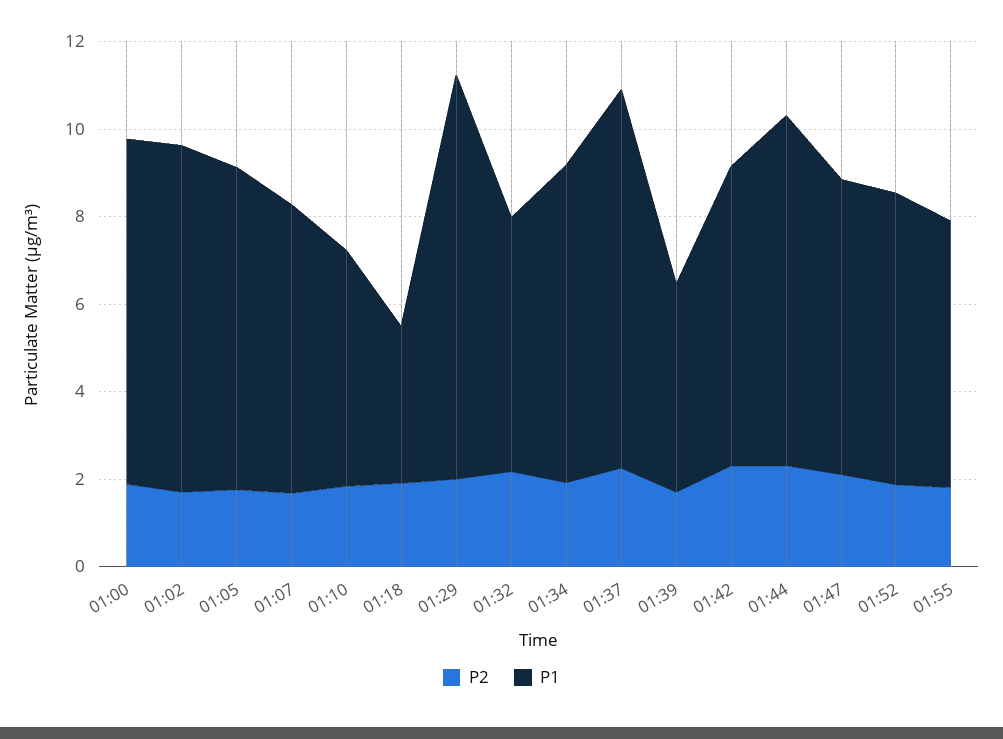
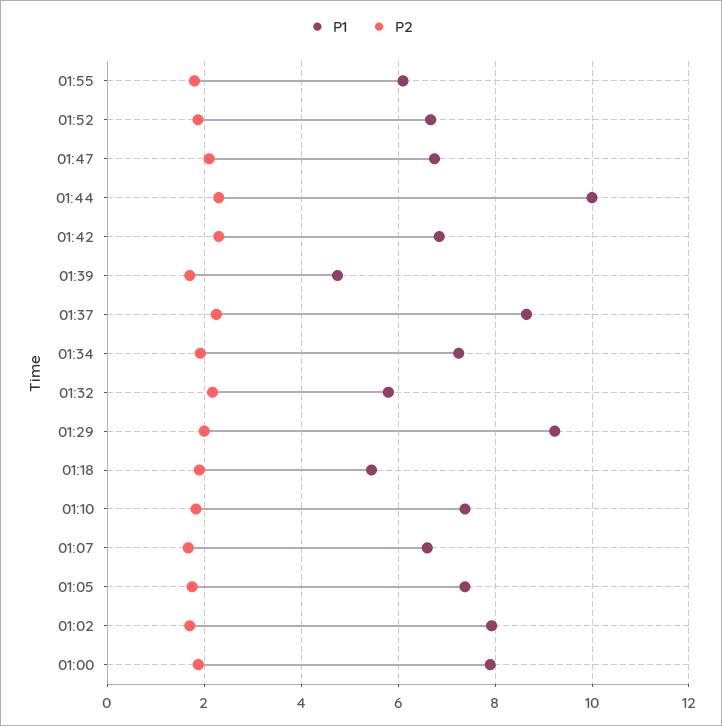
  {
    "P2": {
      "01:00": 1.8,
      "01:02": 1.8,
      "01:05": 1.8,
      "01:07": 1.6,
      "01:10": 1.8,
      "01:18": 2,
      "01:29": 2,
      "01:32": 2.2,
      "01:34": 2,
      "01:37": 2.2,
      "01:39": 1.8,
      "01:42": 2.4,
      "01:44": 2.4,
      "01:47": 2.2,
      "01:52": 1.8,
      "01:55": 1.8
    },
    "P1": {
      "01:00": 8,
      "01:02": 8,
      "01:05": 7.4,
      "01:07": 6.6,
-     "01:10": 5.5,
+     "01:10": 7.4,
-     "01:18": 3.5,
+     "01:18": 5.4,
      "01:29": 9.2,
      "01:32": 5.8,
      "01:34": 7.2,
      "01:37": 8.6,
      "01:39": 4.8,
      "01:42": 6.8,
-     "01:44": 8,
+     "01:44": 10,
      "01:47": 6.8,
      "01:52": 6.6,
      "01:55": 6.2
    }
  }

